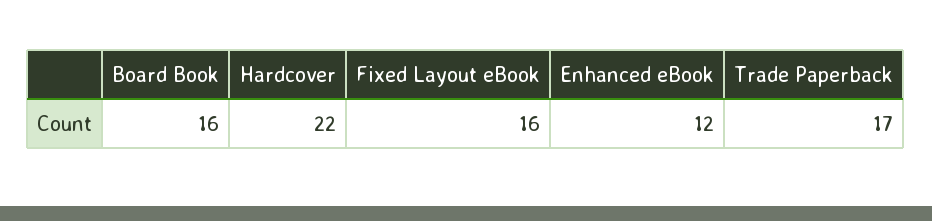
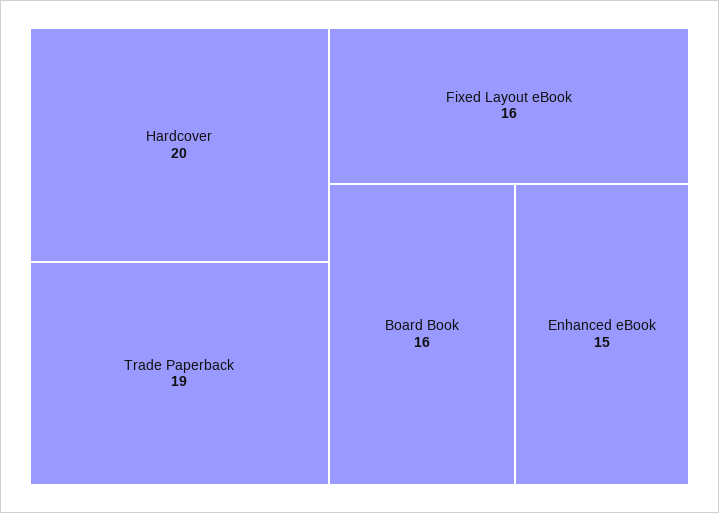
  {
    "Board Book": 16,
-   "Hardcover": 22,
+   "Hardcover": 20,
    "Fixed Layout eBook": 16,
-   "Enhanced eBook": 12,
+   "Enhanced eBook": 15,
-   "Trade Paperback": 17
+   "Trade Paperback": 19
  }

